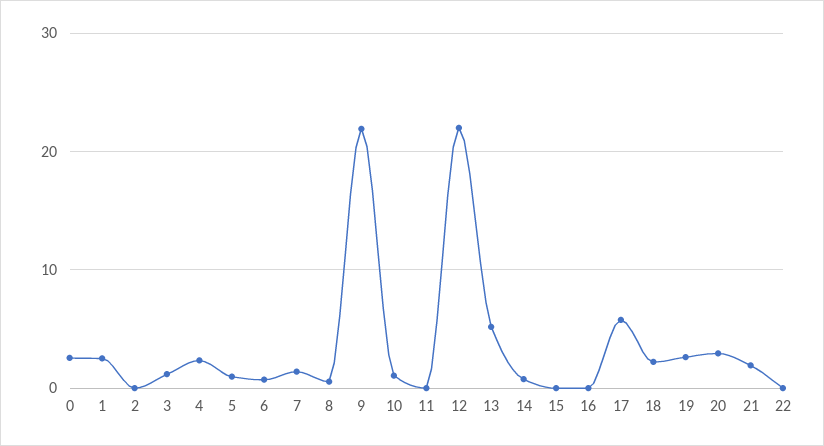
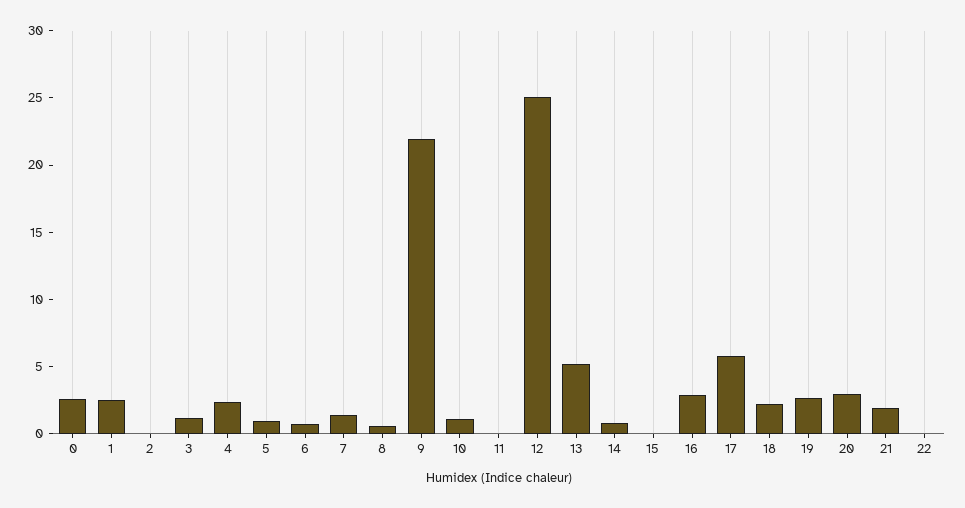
  {
    "0": 3,
    "1": 3,
    "2": 0,
    "3": 1,
    "4": 2,
    "5": 1,
    "6": 1,
    "7": 1,
    "8": 1,
    "9": 22,
    "10": 1,
    "11": 0,
-   "12": 22,
+   "12": 25,
    "13": 5,
    "14": 1,
    "15": 0,
-   "16": 0,
+   "16": 3,
    "17": 6,
    "18": 2,
    "19": 3,
    "20": 3,
    "21": 2,
    "22": 0
  }

